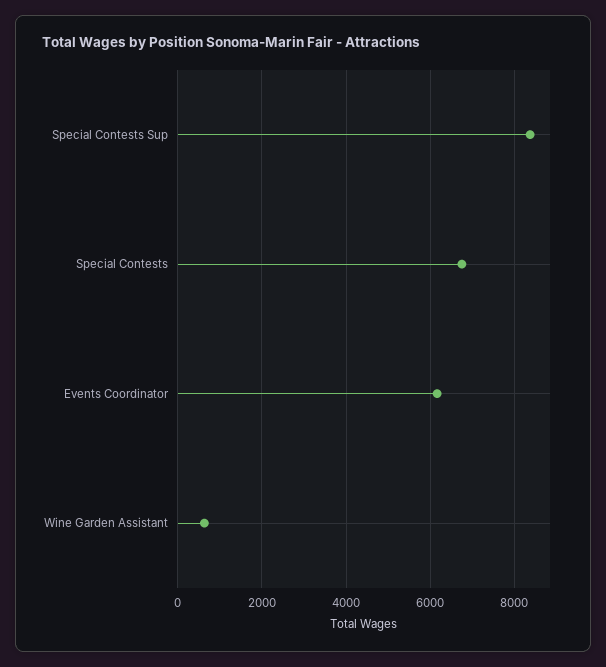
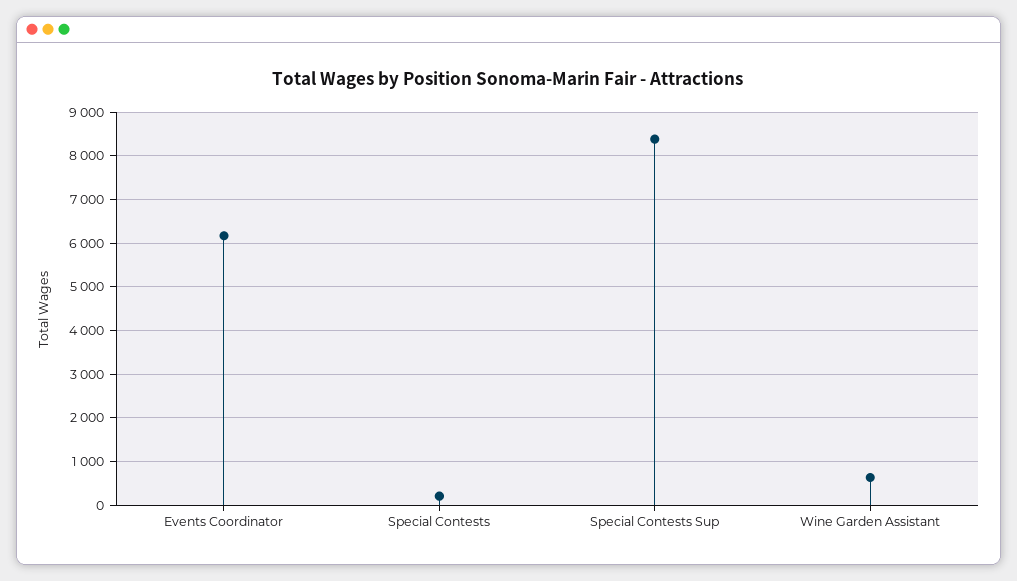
  {
    "Special Contests Sup": 8400,
-   "Special Contests": 6800,
+   "Special Contests": 200,
    "Events Coordinator": 6200,
    "Wine Garden Assistant": 600
  }

